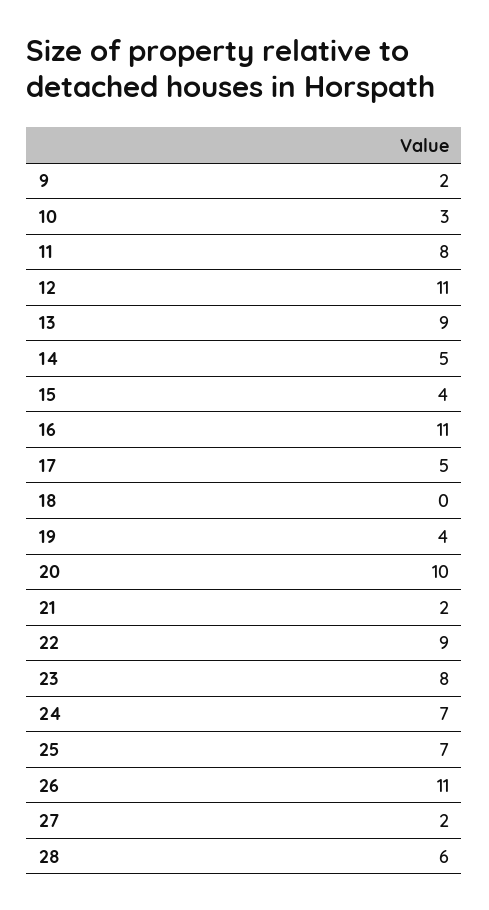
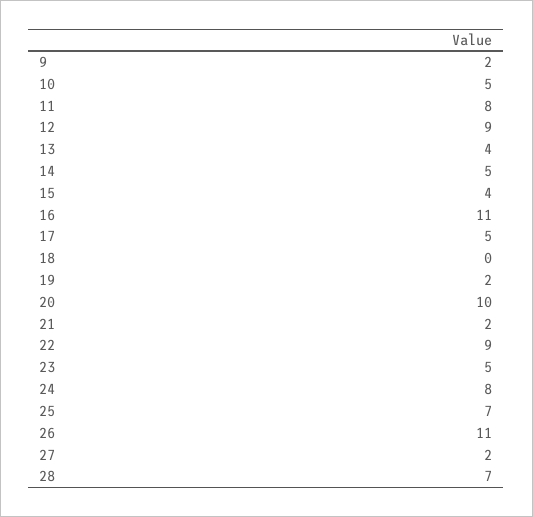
  {
    "9": 2,
-   "10": 3,
+   "10": 5,
    "11": 8,
-   "12": 11,
+   "12": 9,
-   "13": 9,
+   "13": 4,
    "14": 5,
    "15": 4,
    "16": 11,
    "17": 5,
    "18": 0,
-   "19": 4,
+   "19": 2,
    "20": 10,
    "21": 2,
    "22": 9,
-   "23": 8,
+   "23": 5,
-   "24": 7,
+   "24": 8,
    "25": 7,
    "26": 11,
    "27": 2,
-   "28": 6
+   "28": 7
  }

